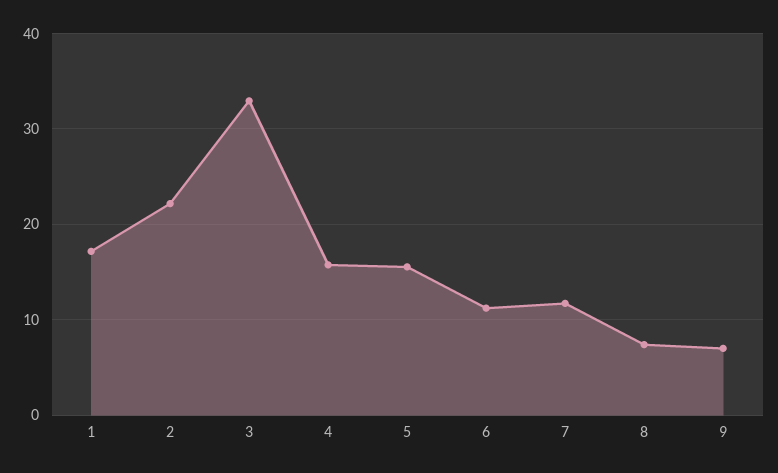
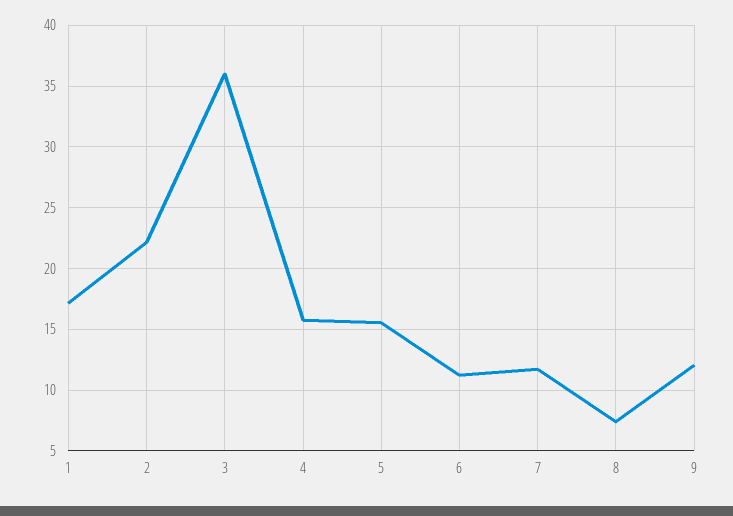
  {
    "1": 17,
    "2": 22,
-   "3": 33,
+   "3": 36,
    "4": 16,
    "5": 15.5,
    "6": 11,
    "7": 11.5,
    "8": 7.5,
-   "9": 7
+   "9": 12
  }

